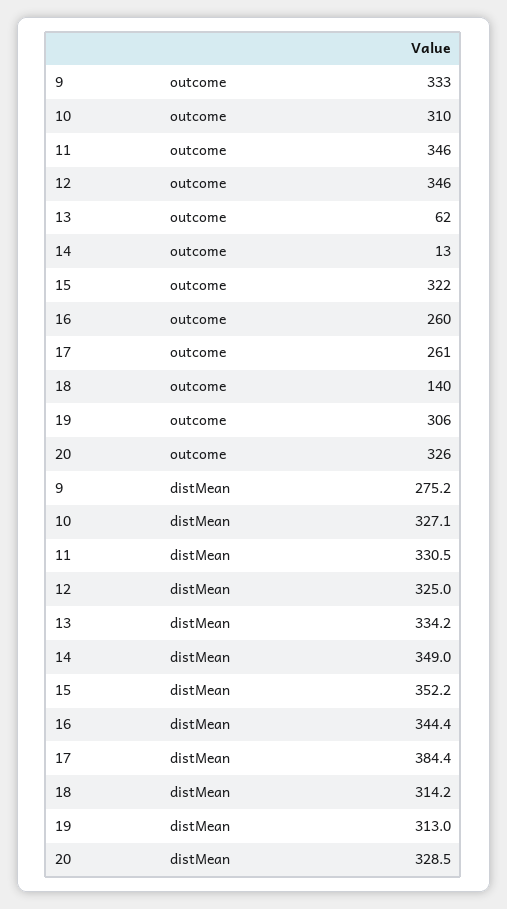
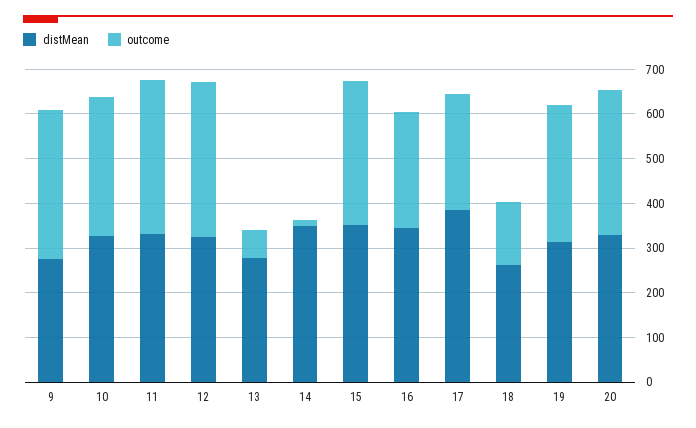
  {
    "outcome": {
      "9": 333,
      "10": 310,
      "11": 346,
      "12": 346,
      "13": 62,
      "14": 13,
      "15": 322,
      "16": 260,
      "17": 261,
      "18": 140,
      "19": 306,
      "20": 326
    },
    "distMean": {
      "9": 275.2,
      "10": 327.1,
      "11": 330.5,
      "12": 325,
-     "13": 334.2,
+     "13": 280,
      "14": 349,
      "15": 352.2,
      "16": 344.4,
      "17": 384.4,
-     "18": 314.2,
+     "18": 260,
      "19": 313,
      "20": 328.5
    }
  }

